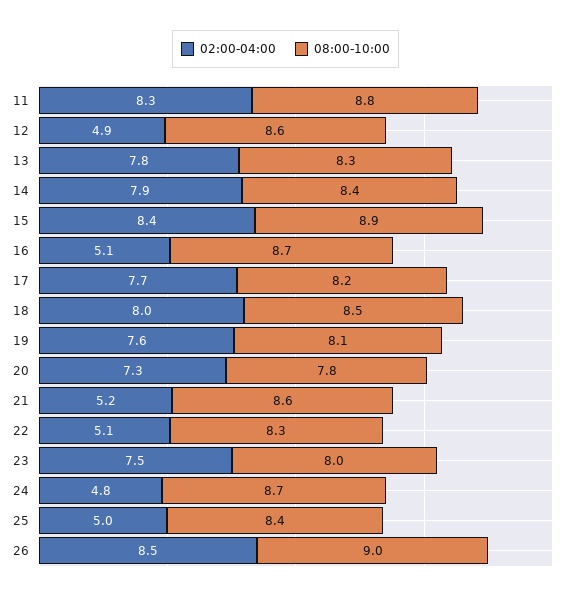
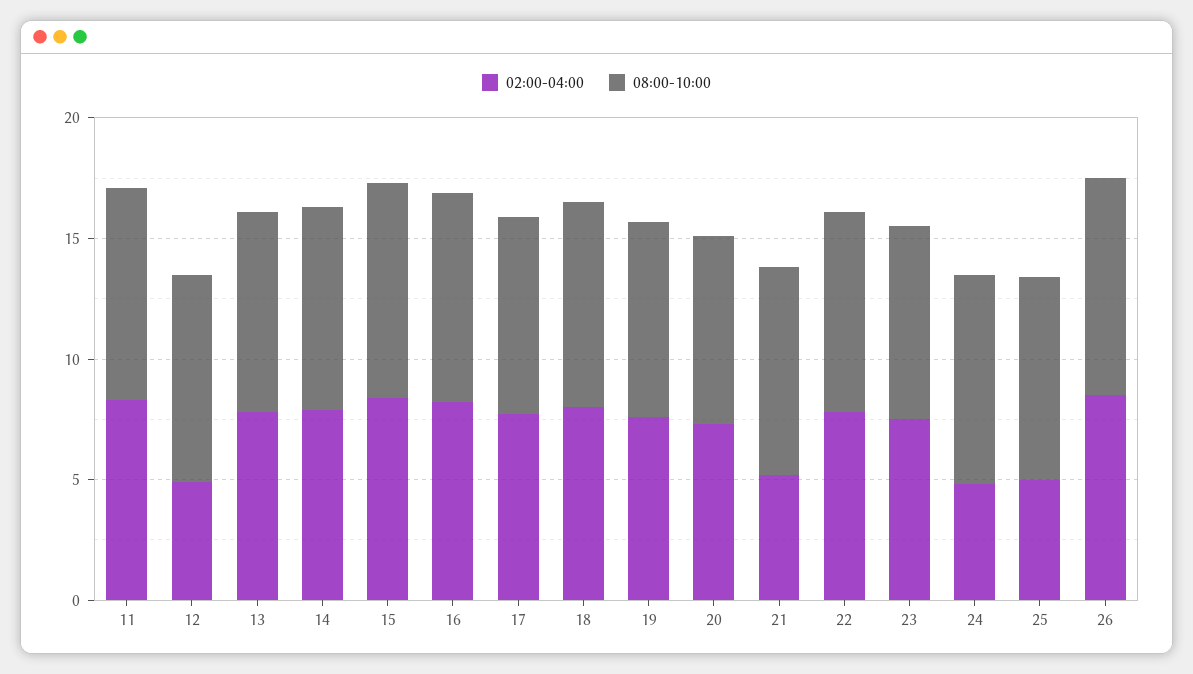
  {
    "02:00-04:00": {
      "11": 8.3,
      "12": 4.9,
      "13": 7.8,
      "14": 7.9,
      "15": 8.4,
-     "16": 5.1,
+     "16": 8,
      "17": 7.7,
      "18": 8,
      "19": 7.6,
      "20": 7.3,
      "21": 5.2,
-     "22": 5.1,
+     "22": 8,
      "23": 7.5,
      "24": 4.8,
      "25": 5,
      "26": 8.5
    },
    "08:00-10:00": {
      "11": 8.8,
      "12": 8.6,
      "13": 8.3,
      "14": 8.4,
      "15": 8.9,
      "16": 8.7,
      "17": 8.2,
      "18": 8.5,
      "19": 8.1,
      "20": 7.8,
      "21": 8.6,
      "22": 8.3,
      "23": 8,
      "24": 8.7,
      "25": 8.4,
      "26": 9
    }
  }

